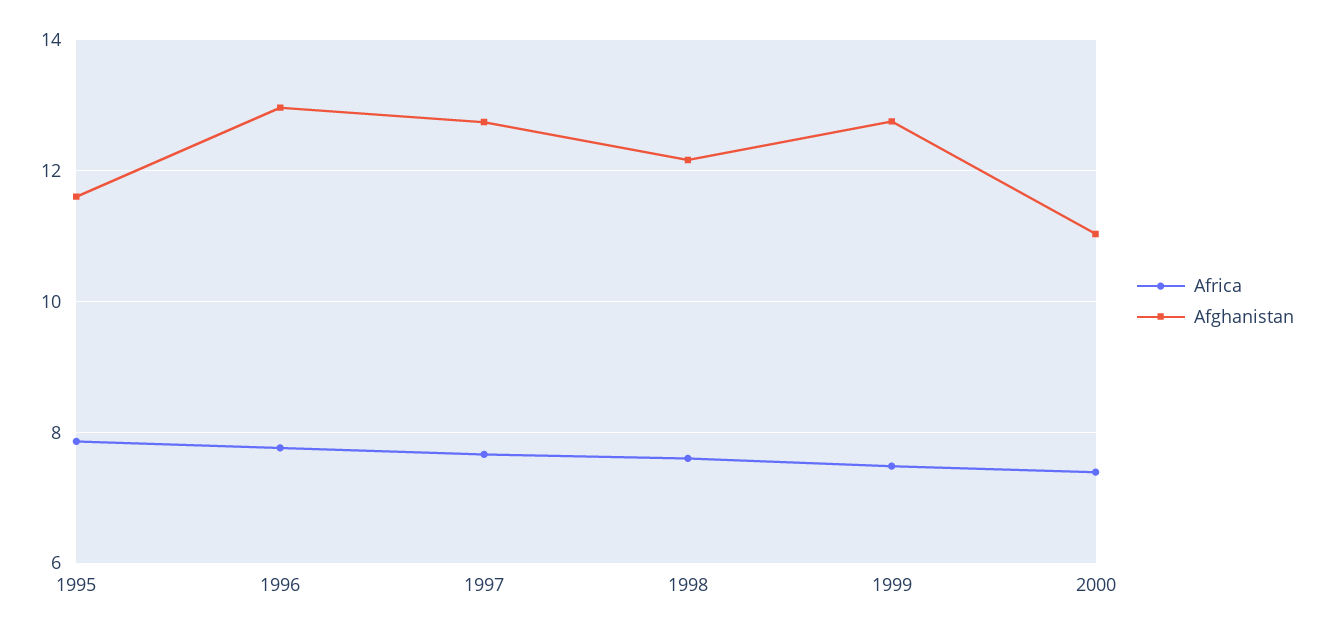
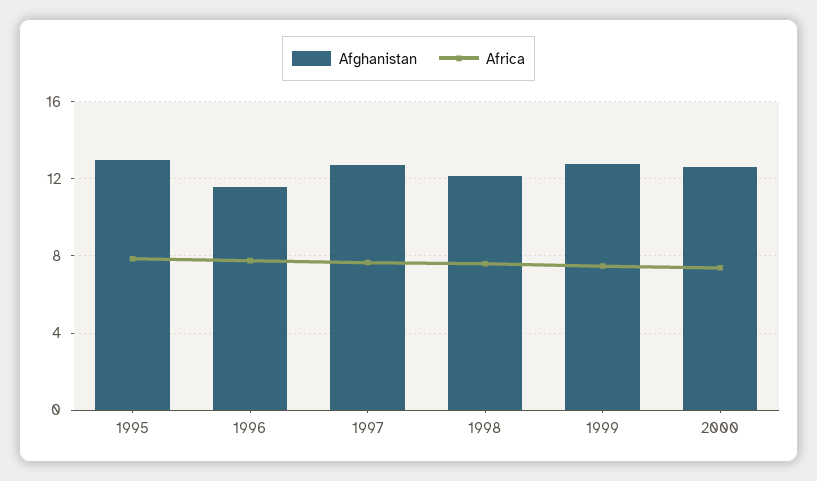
  {
    "Africa": {
      "1995": 7.8,
      "1996": 7.8,
      "1997": 7.6,
      "1998": 7.6,
      "1999": 7.4,
      "2000": 7.4
    },
    "Afghanistan": {
-     "1995": 11.6,
+     "1995": 13,
-     "1996": 13,
+     "1996": 11.5,
      "1997": 12.8,
      "1998": 12.2,
      "1999": 12.8,
-     "2000": 11
+     "2000": 12.5
    }
  }

